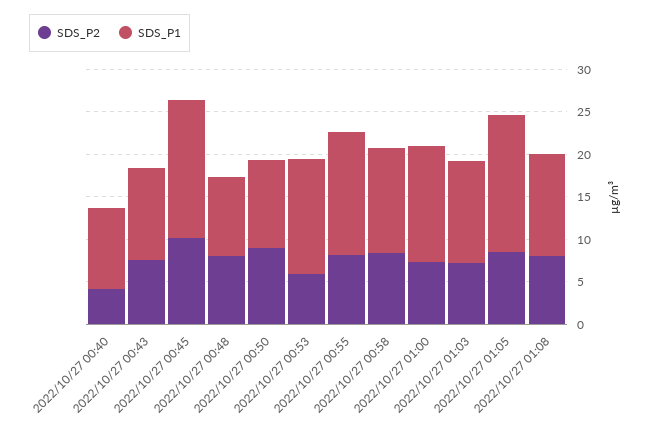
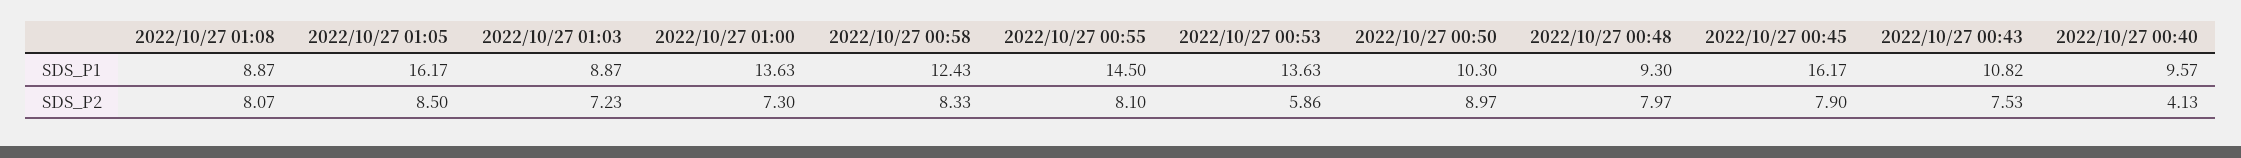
  {
    "SDS_P2": {
      "2022/10/27 00:40": 4.13,
      "2022/10/27 00:43": 7.53,
-     "2022/10/27 00:45": 10,
+     "2022/10/27 00:45": 7.9,
      "2022/10/27 00:48": 7.97,
      "2022/10/27 00:50": 8.97,
      "2022/10/27 00:53": 5.86,
      "2022/10/27 00:55": 8.1,
      "2022/10/27 00:58": 8.33,
      "2022/10/27 01:00": 7.3,
      "2022/10/27 01:03": 7.23,
      "2022/10/27 01:05": 8.5,
      "2022/10/27 01:08": 8.07
    },
    "SDS_P1": {
      "2022/10/27 00:40": 9.57,
      "2022/10/27 00:43": 10.82,
      "2022/10/27 00:45": 16.17,
      "2022/10/27 00:48": 9.3,
      "2022/10/27 00:50": 10.3,
      "2022/10/27 00:53": 13.63,
      "2022/10/27 00:55": 14.5,
      "2022/10/27 00:58": 12.43,
      "2022/10/27 01:00": 13.63,
-     "2022/10/27 01:03": 12,
+     "2022/10/27 01:03": 8.87,
      "2022/10/27 01:05": 16.17,
-     "2022/10/27 01:08": 12
+     "2022/10/27 01:08": 8.87
    }
  }

